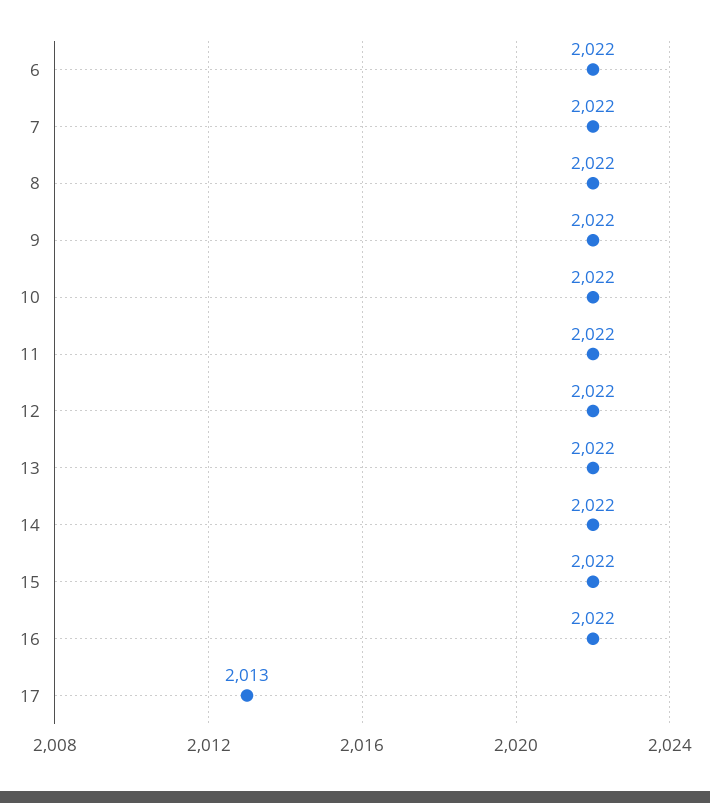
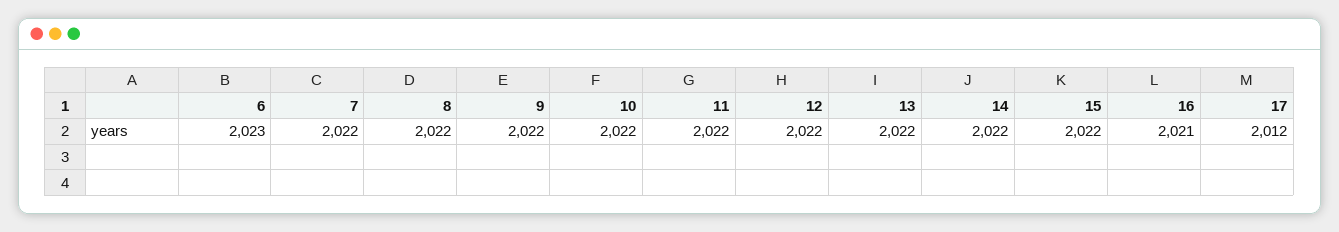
  {
-   "6": 2022,
+   "6": 2023,
    "7": 2022,
    "8": 2022,
    "9": 2022,
    "10": 2022,
    "11": 2022,
    "12": 2022,
    "13": 2022,
    "14": 2022,
    "15": 2022,
-   "16": 2022,
+   "16": 2021,
-   "17": 2013
+   "17": 2012
  }

